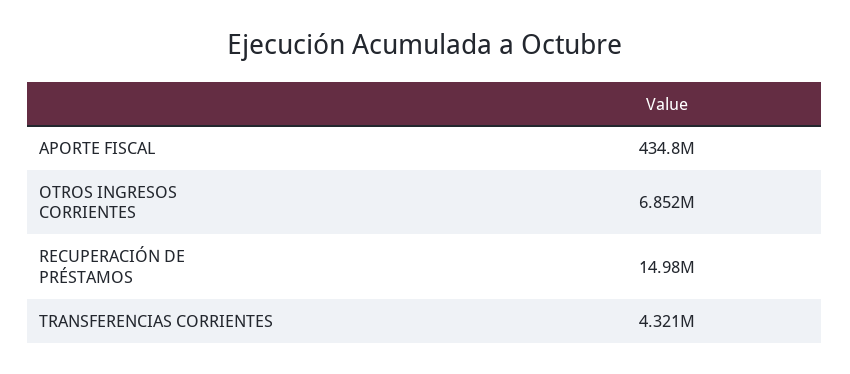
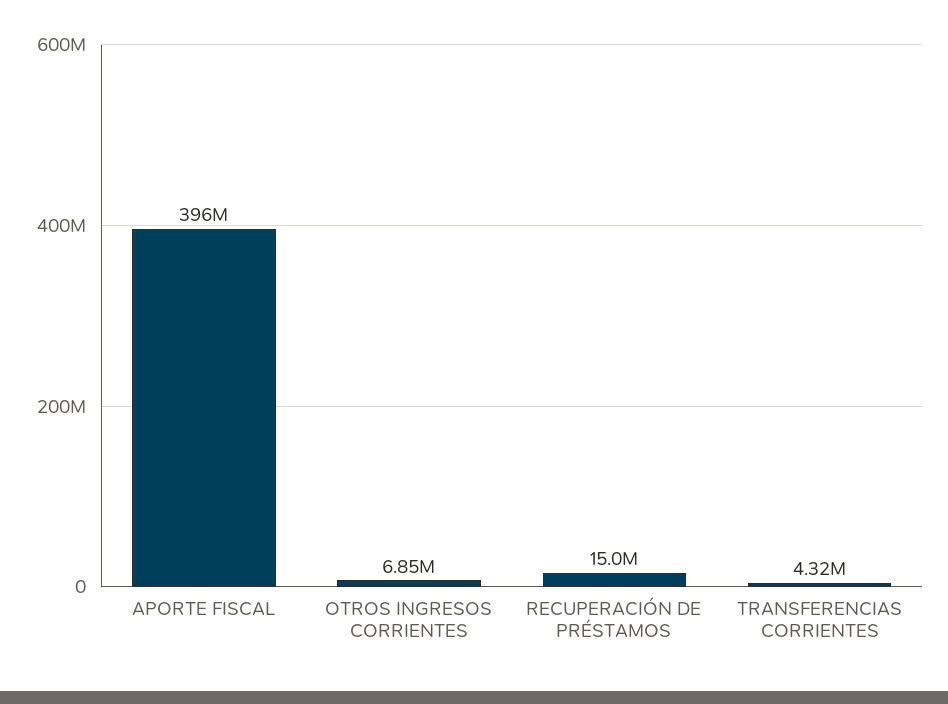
  {
-   "APORTE FISCAL": 434800000,
+   "APORTE FISCAL": 396000000,
    "OTROS INGRESOS CORRIENTES": 6852000,
    "RECUPERACIÓN DE PRÉSTAMOS": 14980000,
    "TRANSFERENCIAS CORRIENTES": 4321000
  }

